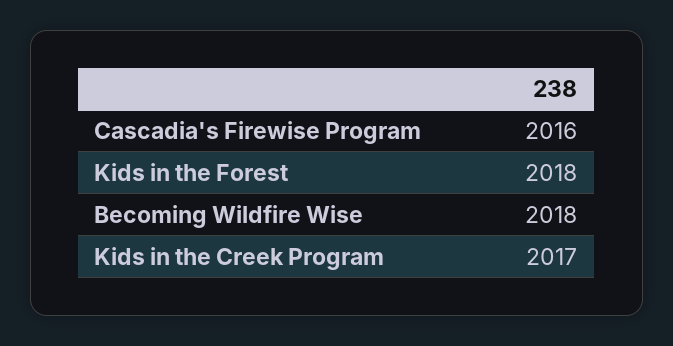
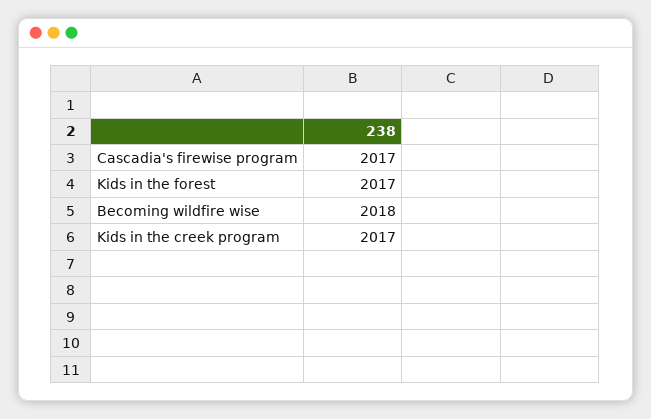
  {
-   "Cascadia's Firewise Program": 2016,
+   "Cascadia's Firewise Program": 2017,
-   "Kids in the Forest": 2018,
+   "Kids in the Forest": 2017,
    "Becoming Wildfire Wise": 2018,
    "Kids in the Creek Program": 2017
  }

